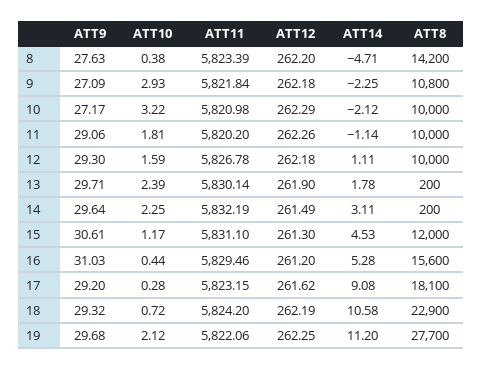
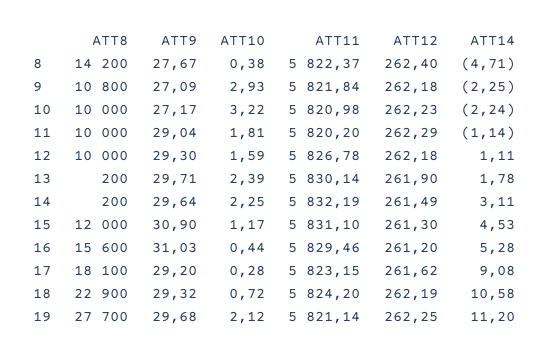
  {
    "ATT9": {
-     "8": 27.63,
+     "8": 27.67,
      "9": 27.09,
      "10": 27.17,
-     "11": 29.06,
+     "11": 29.04,
      "12": 29.3,
      "13": 29.71,
      "14": 29.64,
-     "15": 30.61,
+     "15": 30.9,
      "16": 31.03,
      "17": 29.2,
      "18": 29.32,
      "19": 29.68
    },
    "ATT10": {
      "8": 0.38,
      "9": 2.93,
      "10": 3.22,
      "11": 1.81,
      "12": 1.59,
      "13": 2.39,
      "14": 2.25,
      "15": 1.17,
      "16": 0.44,
      "17": 0.28,
      "18": 0.72,
      "19": 2.12
    },
    "ATT11": {
-     "8": 5823.39,
+     "8": 5822.37,
      "9": 5821.84,
      "10": 5820.98,
      "11": 5820.2,
      "12": 5826.78,
      "13": 5830.14,
      "14": 5832.19,
      "15": 5831.1,
      "16": 5829.46,
      "17": 5823.15,
      "18": 5824.2,
-     "19": 5822.06
+     "19": 5821.14
    },
    "ATT12": {
-     "8": 262.2,
+     "8": 262.4,
      "9": 262.18,
-     "10": 262.29,
+     "10": 262.23,
-     "11": 262.26,
+     "11": 262.29,
      "12": 262.18,
      "13": 261.9,
      "14": 261.49,
      "15": 261.3,
      "16": 261.2,
      "17": 261.62,
      "18": 262.19,
      "19": 262.25
    },
    "ATT14": {
      "8": -4.71,
      "9": -2.25,
-     "10": -2.12,
+     "10": -2.24,
      "11": -1.14,
      "12": 1.11,
      "13": 1.78,
      "14": 3.11,
      "15": 4.53,
      "16": 5.28,
      "17": 9.08,
      "18": 10.58,
      "19": 11.2
    },
    "ATT8": {
      "8": 14200,
      "9": 10800,
      "10": 10000,
      "11": 10000,
      "12": 10000,
      "13": 200,
      "14": 200,
      "15": 12000,
      "16": 15600,
      "17": 18100,
      "18": 22900,
      "19": 27700
    }
  }

